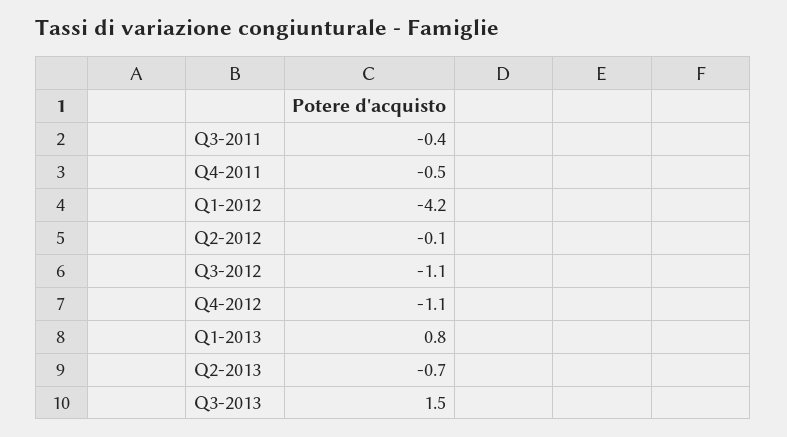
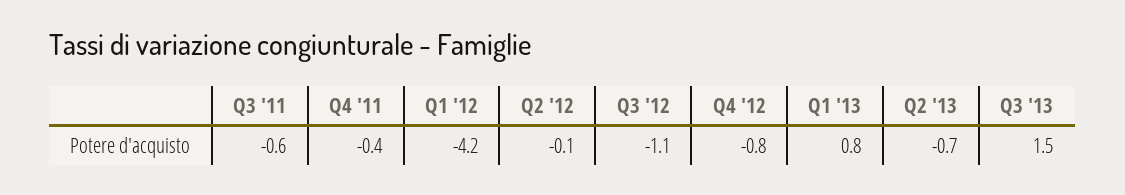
  {
-   "Q3-2011": -0.4,
+   "Q3-2011": -0.6,
-   "Q4-2011": -0.5,
+   "Q4-2011": -0.4,
    "Q1-2012": -4.2,
    "Q2-2012": -0.1,
    "Q3-2012": -1.1,
-   "Q4-2012": -1.1,
+   "Q4-2012": -0.8,
    "Q1-2013": 0.8,
    "Q2-2013": -0.7,
    "Q3-2013": 1.5
  }

